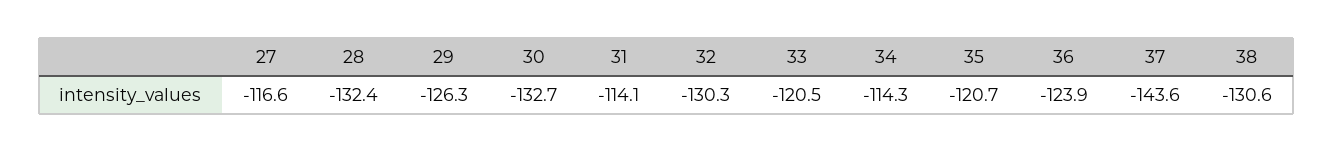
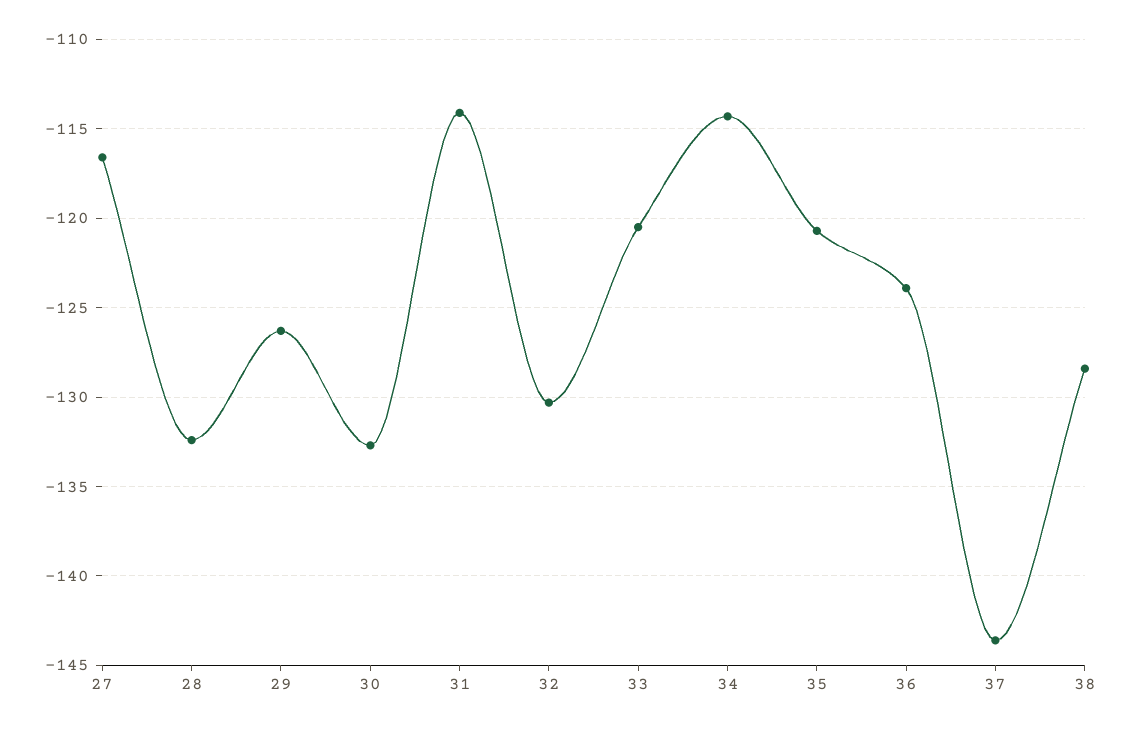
  {
    "27": -116.6,
    "28": -132.4,
    "29": -126.3,
    "30": -132.7,
    "31": -114.1,
    "32": -130.3,
    "33": -120.5,
    "34": -114.3,
    "35": -120.7,
    "36": -123.9,
    "37": -143.6,
-   "38": -130.6
+   "38": -128.5
  }

